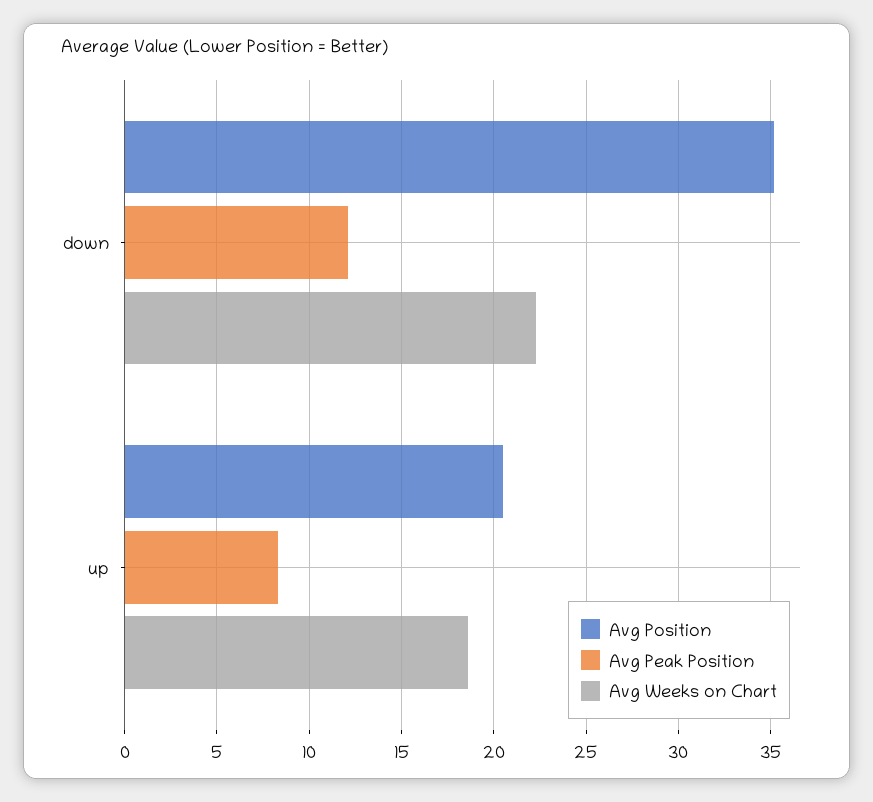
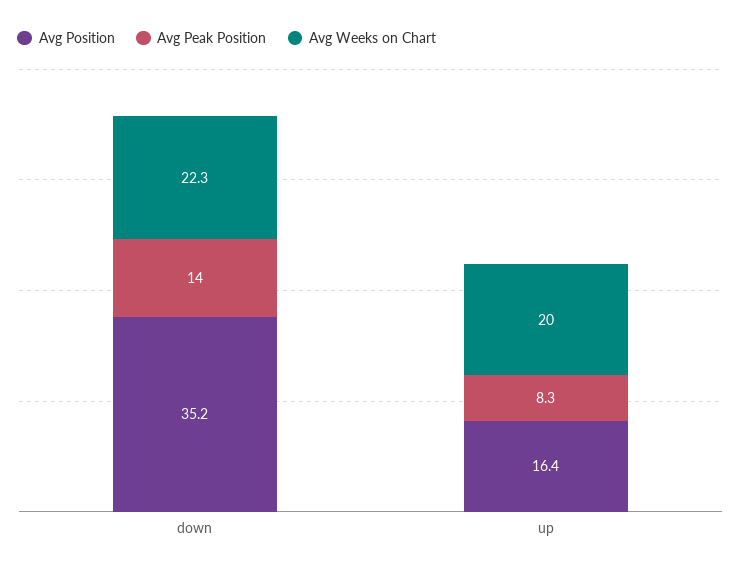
  {
    "Avg Position": {
      "down": 35.2,
-     "up": 20.5
+     "up": 16.4
    },
    "Avg Peak Position": {
-     "down": 12,
+     "down": 14,
      "up": 8.3
    },
    "Avg Weeks on Chart": {
      "down": 22.3,
-     "up": 18.5
+     "up": 20
    }
  }

